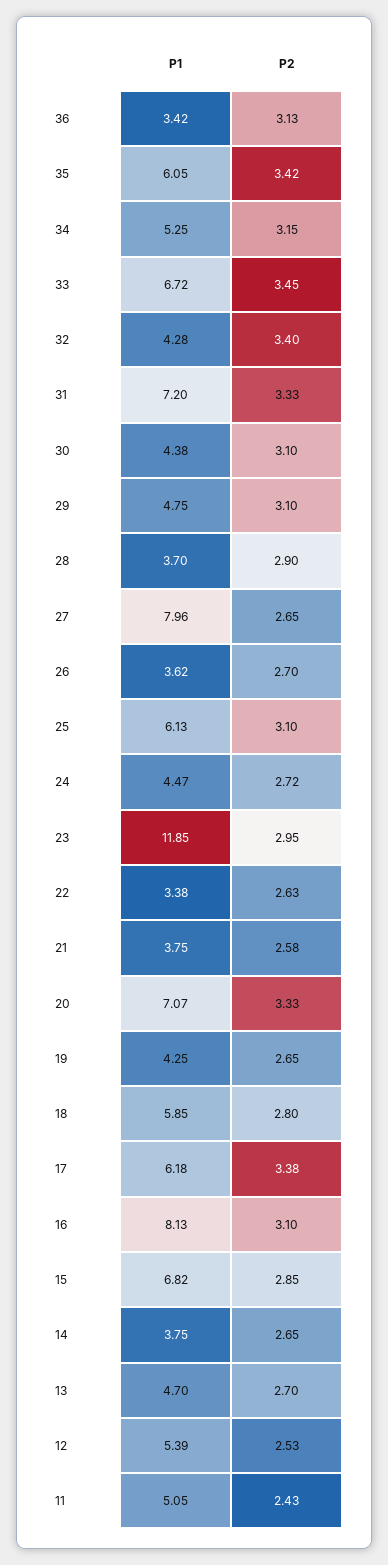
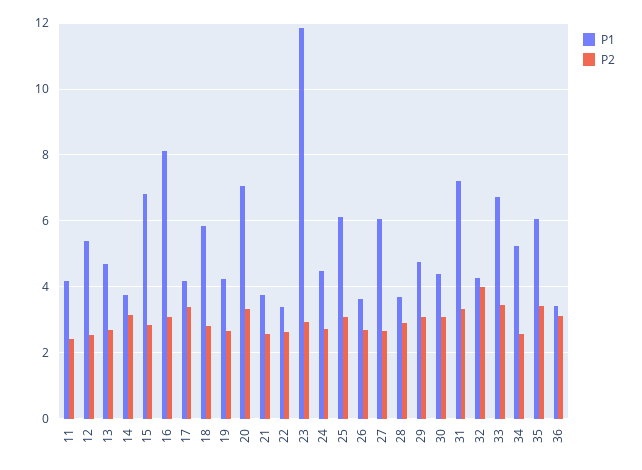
  {
    "P1": {
      "36": 3.42,
      "35": 6.05,
      "34": 5.25,
      "33": 6.72,
      "32": 4.28,
      "31": 7.2,
      "30": 4.38,
      "29": 4.75,
      "28": 3.7,
-     "27": 7.96,
+     "27": 6,
      "26": 3.62,
      "25": 6.13,
      "24": 4.47,
      "23": 11.85,
      "22": 3.38,
      "21": 3.75,
      "20": 7.07,
      "19": 4.25,
      "18": 5.85,
-     "17": 6.18,
+     "17": 4.2,
      "16": 8.13,
      "15": 6.82,
      "14": 3.75,
      "13": 4.7,
      "12": 5.39,
-     "11": 5.05
+     "11": 4.2
    },
    "P2": {
      "36": 3.13,
      "35": 3.42,
-     "34": 3.15,
+     "34": 2.6,
      "33": 3.45,
-     "32": 3.4,
+     "32": 4,
      "31": 3.33,
      "30": 3.1,
      "29": 3.1,
      "28": 2.9,
      "27": 2.65,
      "26": 2.7,
      "25": 3.1,
      "24": 2.72,
      "23": 2.95,
      "22": 2.63,
      "21": 2.58,
      "20": 3.33,
      "19": 2.65,
      "18": 2.8,
      "17": 3.38,
      "16": 3.1,
      "15": 2.85,
-     "14": 2.65,
+     "14": 3.2,
      "13": 2.7,
      "12": 2.53,
      "11": 2.43
    }
  }

